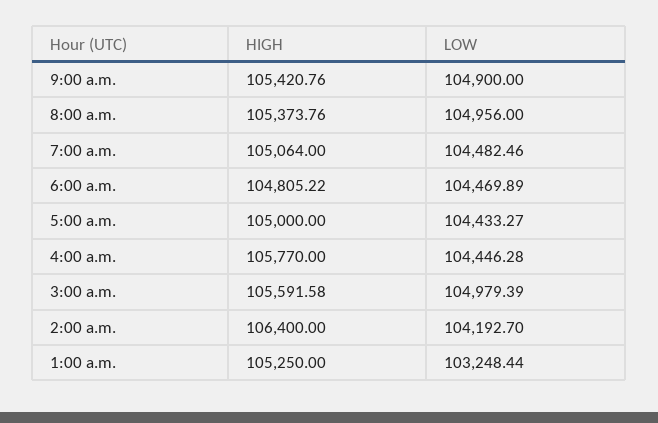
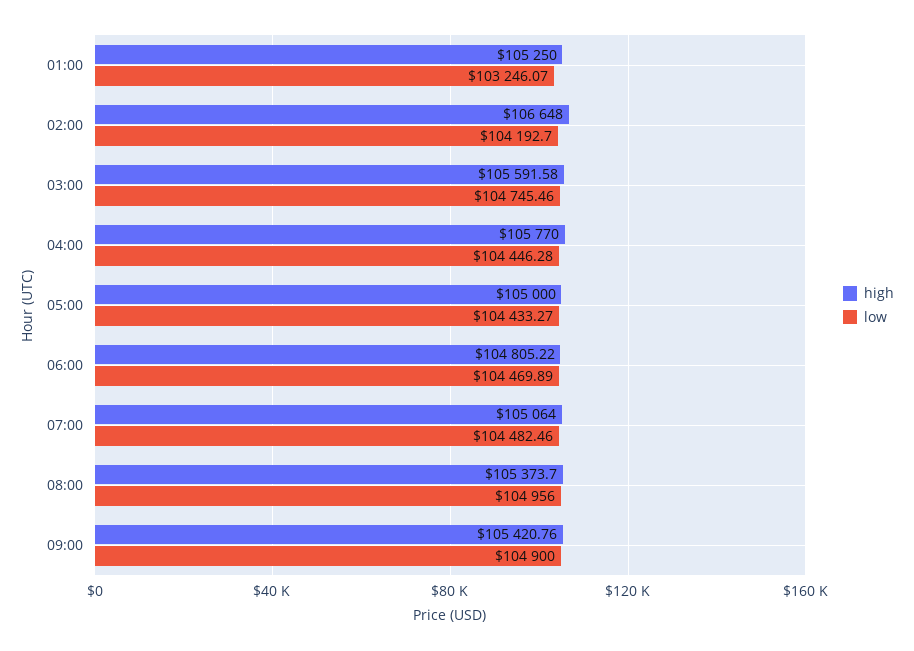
  {
    "HIGH": {
      "9:00 a.m.": 105420.76,
-     "8:00 a.m.": 105373.76,
+     "8:00 a.m.": 105373.7,
      "7:00 a.m.": 105064,
      "6:00 a.m.": 104805.22,
      "5:00 a.m.": 105000,
      "4:00 a.m.": 105770,
      "3:00 a.m.": 105591.58,
-     "2:00 a.m.": 106400,
+     "2:00 a.m.": 106648,
      "1:00 a.m.": 105250
    },
    "LOW": {
      "9:00 a.m.": 104900,
      "8:00 a.m.": 104956,
      "7:00 a.m.": 104482.46,
      "6:00 a.m.": 104469.89,
      "5:00 a.m.": 104433.27,
      "4:00 a.m.": 104446.28,
-     "3:00 a.m.": 104979.39,
+     "3:00 a.m.": 104745.46,
      "2:00 a.m.": 104192.7,
-     "1:00 a.m.": 103248.44
+     "1:00 a.m.": 103246.07
    }
  }

